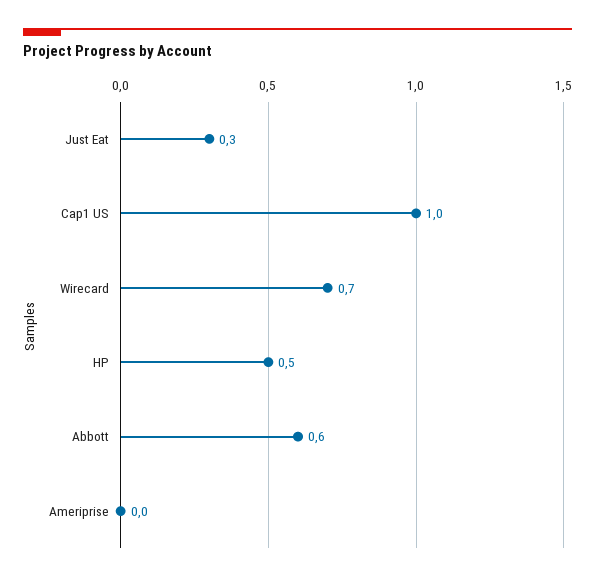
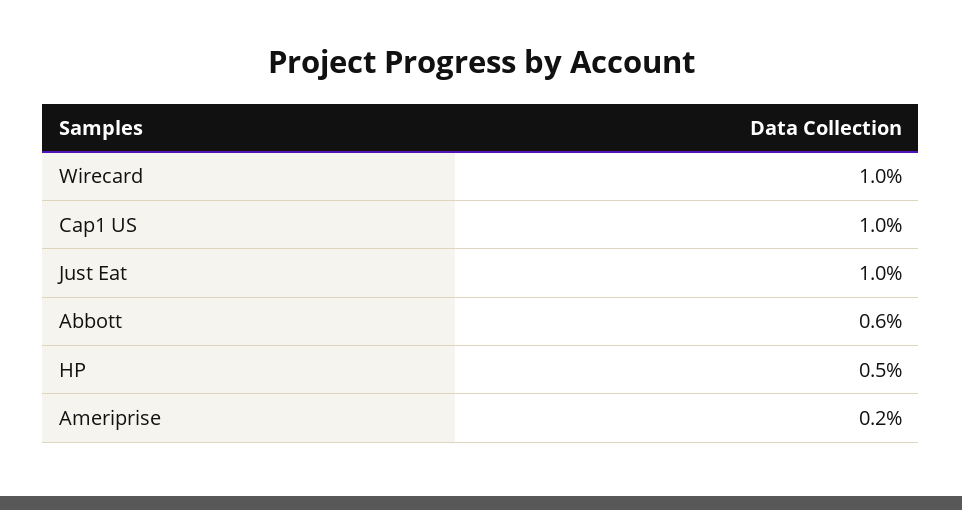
  {
-   "Just Eat": 0.3,
+   "Just Eat": 1,
    "Cap1 US": 1,
-   "Wirecard": 0.7,
+   "Wirecard": 1,
    "HP": 0.5,
    "Abbott": 0.6,
-   "Ameriprise": 0
+   "Ameriprise": 0.2
  }

